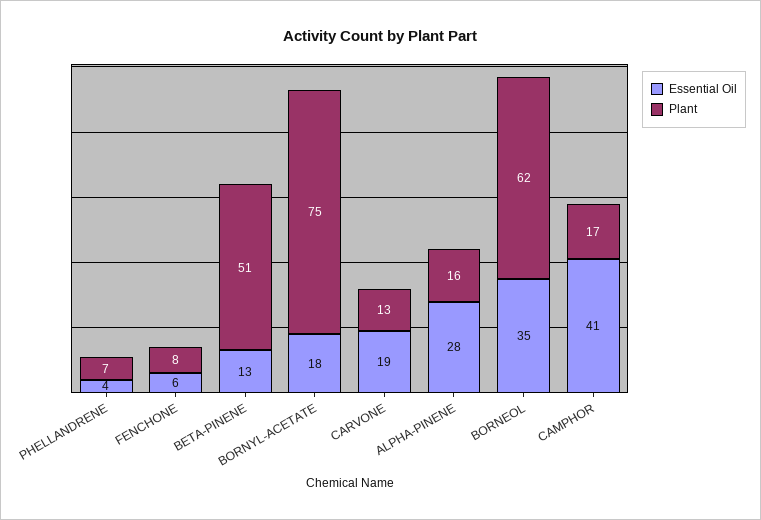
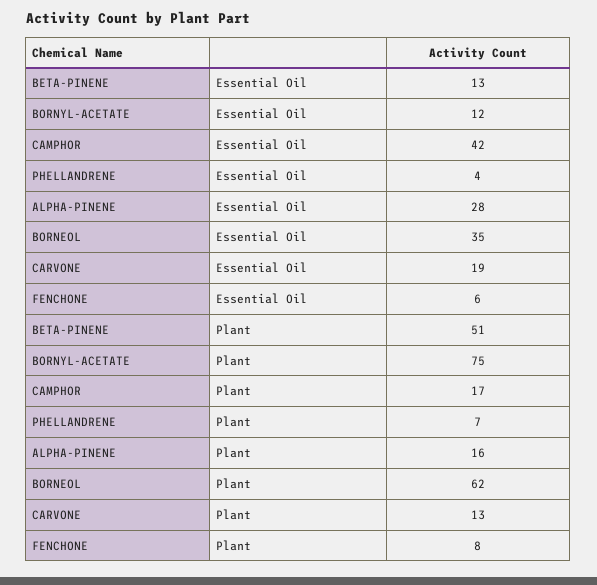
  {
    "Essential Oil": {
      "PHELLANDRENE": 4,
      "FENCHONE": 6,
      "BETA-PINENE": 13,
-     "BORNYL-ACETATE": 18,
+     "BORNYL-ACETATE": 12,
      "CARVONE": 19,
      "ALPHA-PINENE": 28,
      "BORNEOL": 35,
-     "CAMPHOR": 41
+     "CAMPHOR": 42
    },
    "Plant": {
      "PHELLANDRENE": 7,
      "FENCHONE": 8,
      "BETA-PINENE": 51,
      "BORNYL-ACETATE": 75,
      "CARVONE": 13,
      "ALPHA-PINENE": 16,
      "BORNEOL": 62,
      "CAMPHOR": 17
    }
  }

